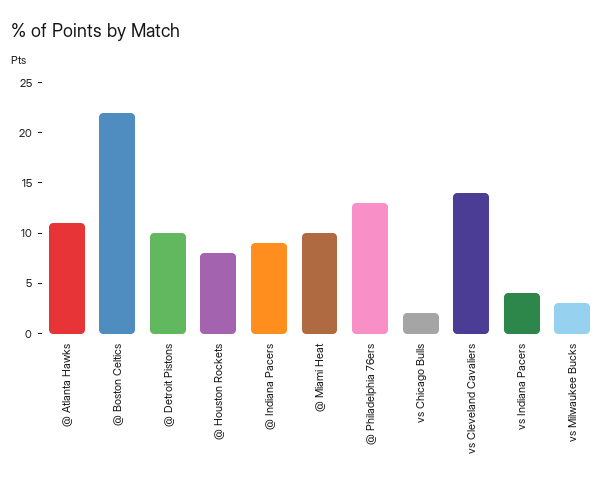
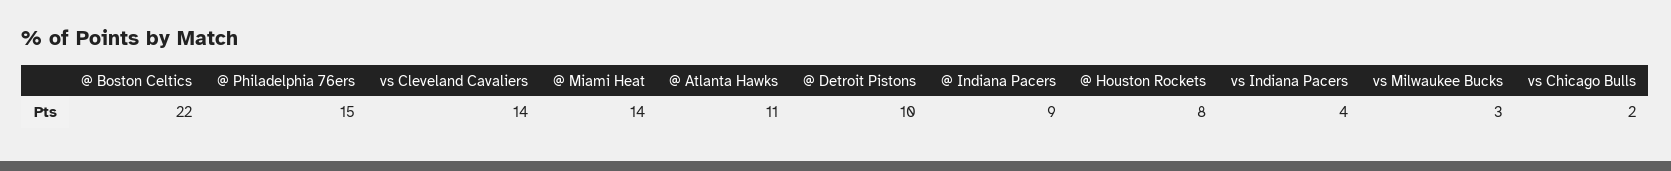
  {
    "@ Atlanta Hawks": 11,
    "@ Boston Celtics": 22,
    "@ Detroit Pistons": 10,
    "@ Houston Rockets": 8,
    "@ Indiana Pacers": 9,
-   "@ Miami Heat": 10,
+   "@ Miami Heat": 14,
-   "@ Philadelphia 76ers": 13,
+   "@ Philadelphia 76ers": 15,
    "vs Chicago Bulls": 2,
    "vs Cleveland Cavaliers": 14,
    "vs Indiana Pacers": 4,
    "vs Milwaukee Bucks": 3
  }

